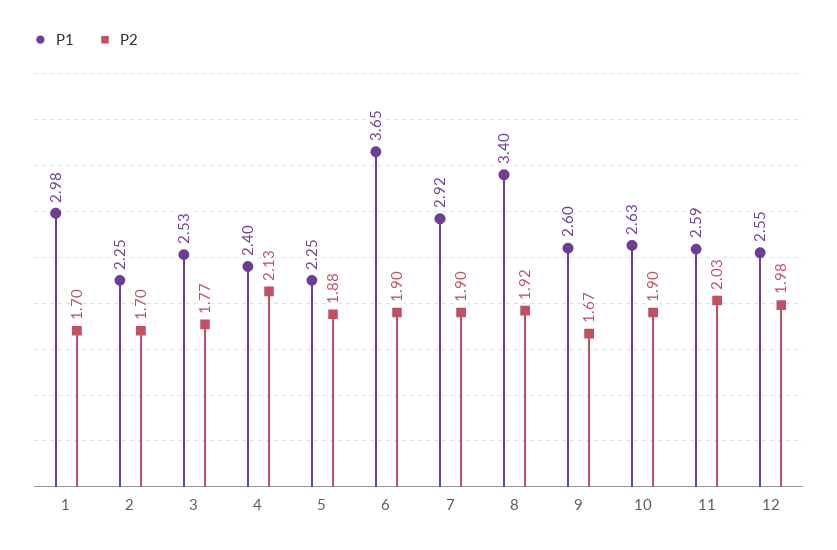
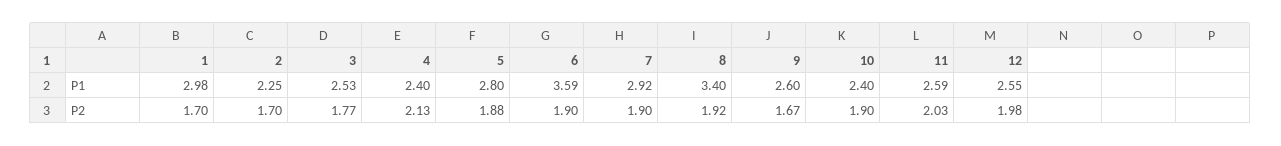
  {
    "P1": {
      "1": 2.98,
      "2": 2.25,
      "3": 2.53,
      "4": 2.4,
-     "5": 2.25,
+     "5": 2.8,
-     "6": 3.65,
+     "6": 3.59,
      "7": 2.92,
      "8": 3.4,
      "9": 2.6,
-     "10": 2.63,
+     "10": 2.4,
      "11": 2.59,
      "12": 2.55
    },
    "P2": {
      "1": 1.7,
      "2": 1.7,
      "3": 1.77,
      "4": 2.13,
      "5": 1.88,
      "6": 1.9,
      "7": 1.9,
      "8": 1.92,
      "9": 1.67,
      "10": 1.9,
      "11": 2.03,
      "12": 1.98
    }
  }

